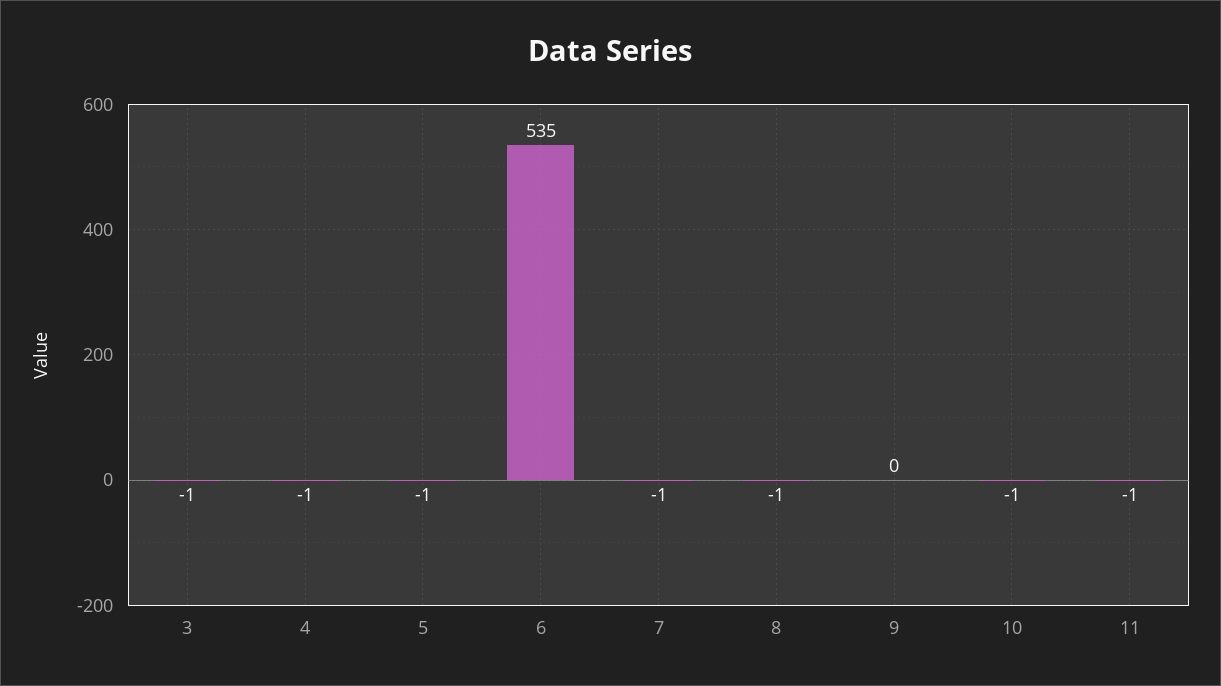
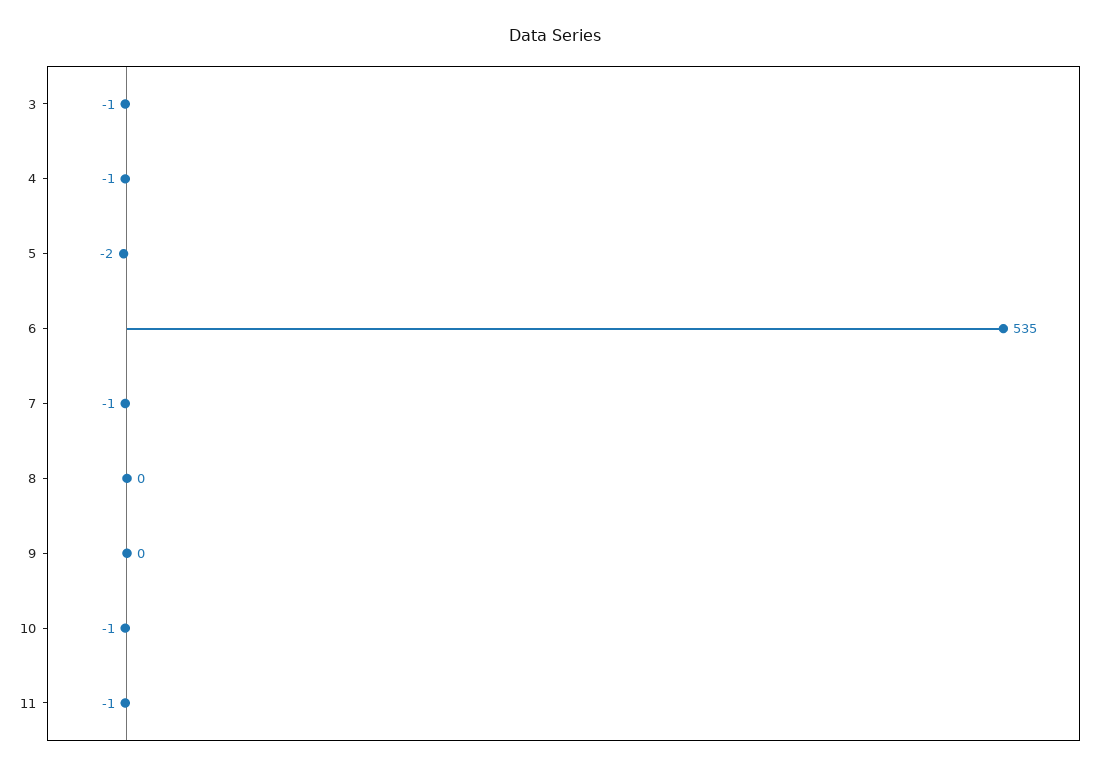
  {
    "3": -1,
    "4": -1,
-   "5": -1,
+   "5": -2,
    "6": 535,
    "7": -1,
-   "8": -1,
+   "8": 0,
    "9": 0,
    "10": -1,
    "11": -1
  }

